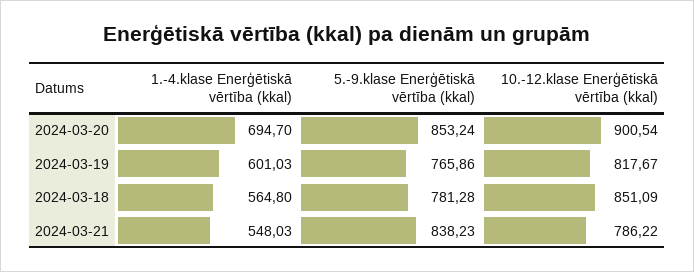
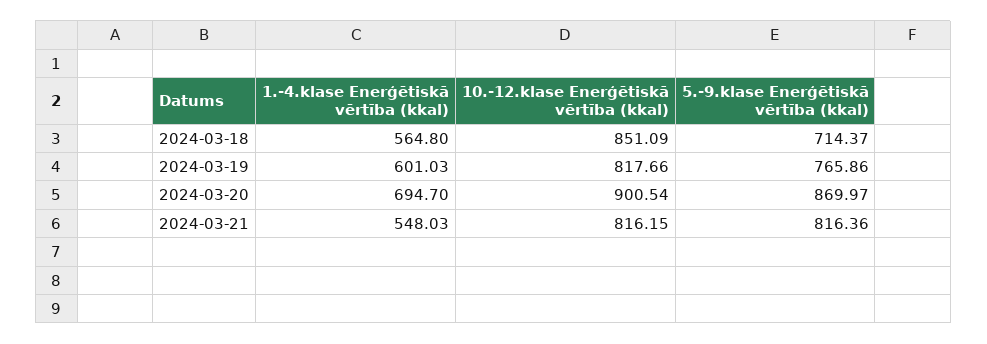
  {
    "1.-4.klase Enerģētiskā vērtība (kkal)": {
      "2024-03-20": 694.7,
      "2024-03-19": 601.03,
      "2024-03-18": 564.8,
      "2024-03-21": 548.03
    },
    "5.-9.klase Enerģētiskā vērtība (kkal)": {
-     "2024-03-20": 853.24,
+     "2024-03-20": 869.97,
      "2024-03-19": 765.86,
-     "2024-03-18": 781.28,
+     "2024-03-18": 714.37,
-     "2024-03-21": 838.23
+     "2024-03-21": 816.36
    },
    "10.-12.klase Enerģētiskā vērtība (kkal)": {
      "2024-03-20": 900.54,
-     "2024-03-19": 817.67,
+     "2024-03-19": 817.66,
      "2024-03-18": 851.09,
-     "2024-03-21": 786.22
+     "2024-03-21": 816.15
    }
  }

